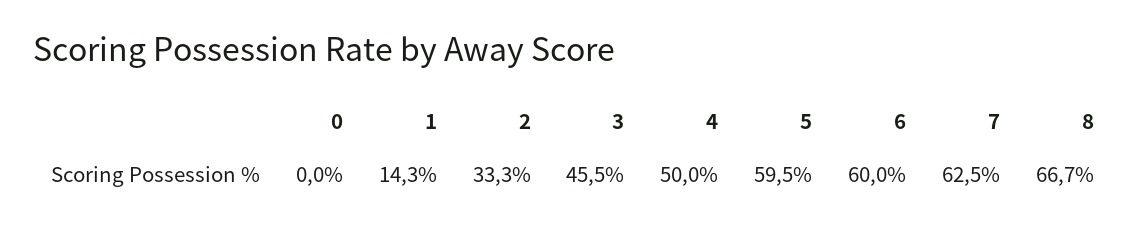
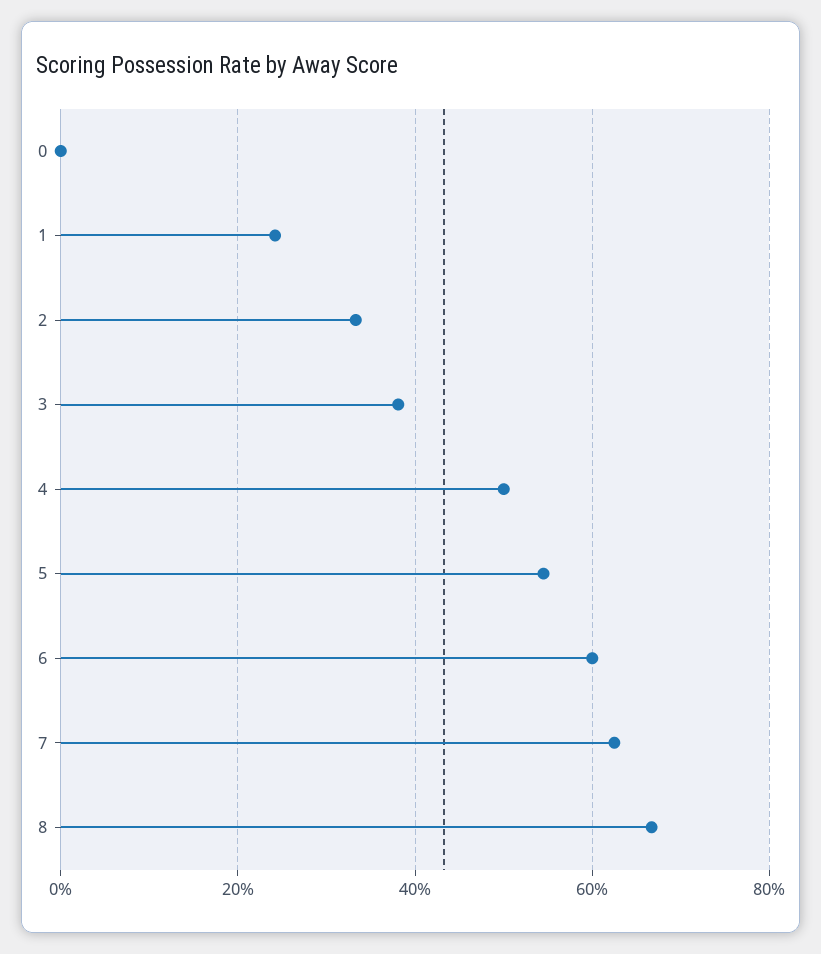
  {
    "0": 0,
-   "1": 14.3,
+   "1": 24,
    "2": 33.3,
-   "3": 45.5,
+   "3": 38,
    "4": 50,
-   "5": 59.5,
+   "5": 54,
    "6": 60,
    "7": 62.5,
    "8": 66.7
  }

